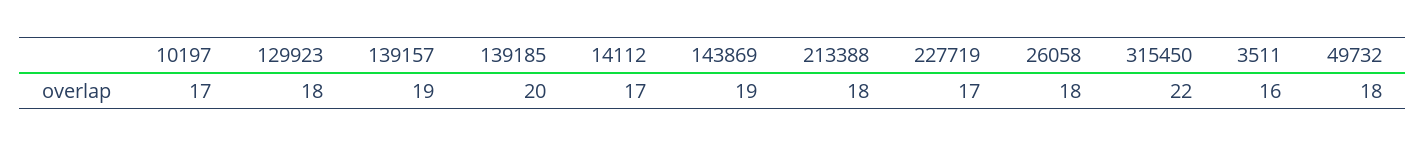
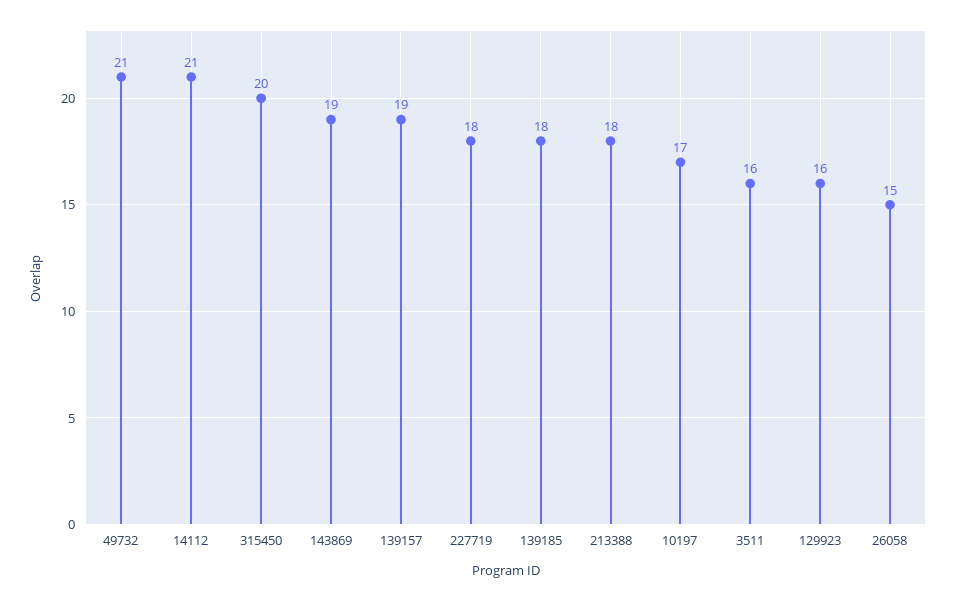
  {
    "10197": 17,
-   "129923": 18,
+   "129923": 16,
    "139157": 19,
-   "139185": 20,
+   "139185": 18,
-   "14112": 17,
+   "14112": 21,
    "143869": 19,
    "213388": 18,
-   "227719": 17,
+   "227719": 18,
-   "26058": 18,
+   "26058": 15,
-   "315450": 22,
+   "315450": 20,
    "3511": 16,
-   "49732": 18
+   "49732": 21
  }

